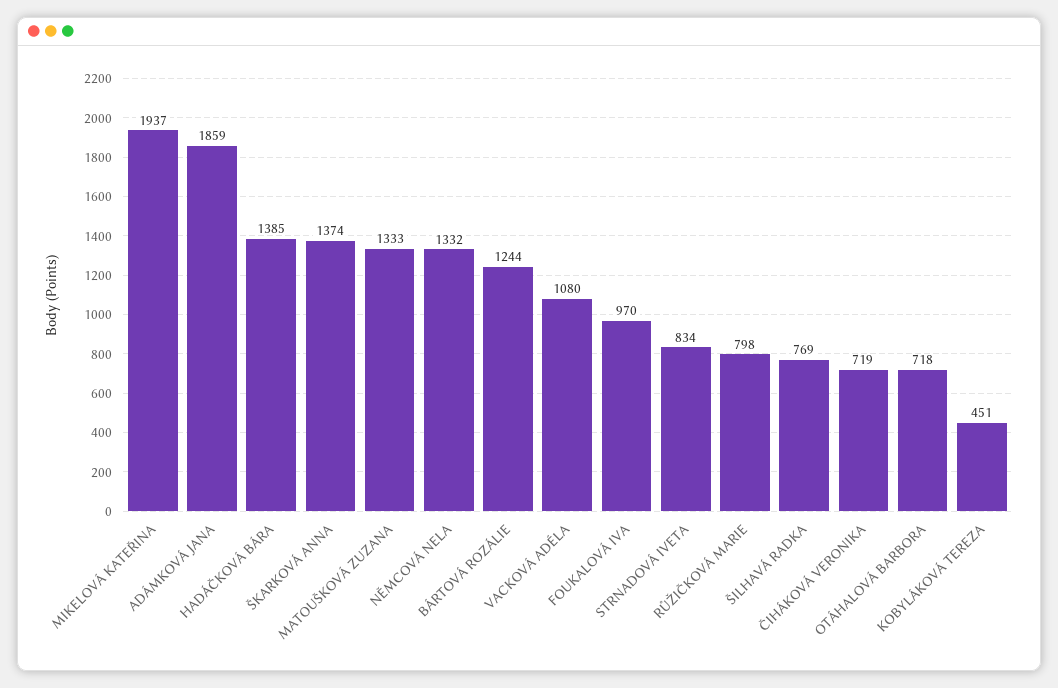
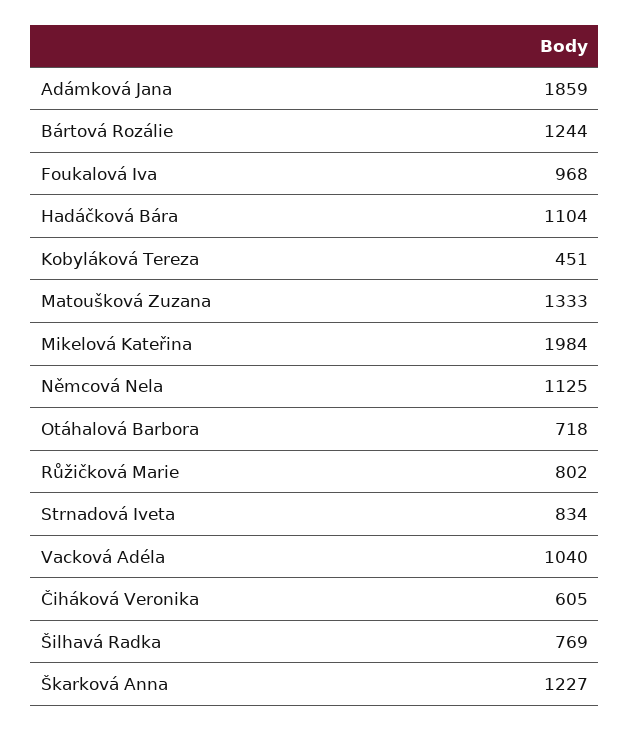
  {
-   "MIKELOVÁ KATEŘINA": 1937,
+   "MIKELOVÁ KATEŘINA": 1984,
    "ADÁMKOVÁ JANA": 1859,
-   "HADÁČKOVÁ BÁRA": 1385,
+   "HADÁČKOVÁ BÁRA": 1104,
-   "ŠKARKOVÁ ANNA": 1374,
+   "ŠKARKOVÁ ANNA": 1227,
    "MATOUŠKOVÁ ZUZANA": 1333,
-   "NĚMCOVÁ NELA": 1332,
+   "NĚMCOVÁ NELA": 1125,
    "BÁRTOVÁ ROZÁLIE": 1244,
-   "VACKOVÁ ADÉLA": 1080,
+   "VACKOVÁ ADÉLA": 1040,
-   "FOUKALOVÁ IVA": 970,
+   "FOUKALOVÁ IVA": 968,
    "STRNADOVÁ IVETA": 834,
-   "RŮŽIČKOVÁ MARIE": 798,
+   "RŮŽIČKOVÁ MARIE": 802,
    "ŠILHAVÁ RADKA": 769,
-   "ČIHÁKOVÁ VERONIKA": 719,
+   "ČIHÁKOVÁ VERONIKA": 605,
    "OTÁHALOVÁ BARBORA": 718,
    "KOBYLÁKOVÁ TEREZA": 451
  }

